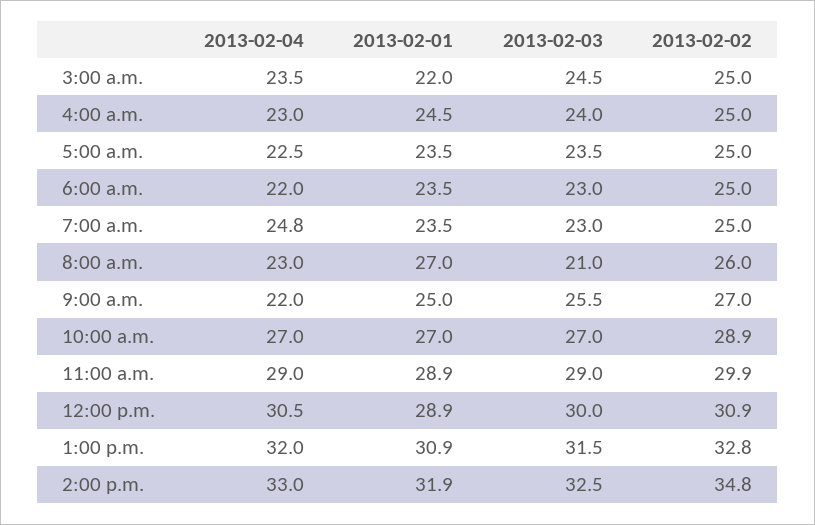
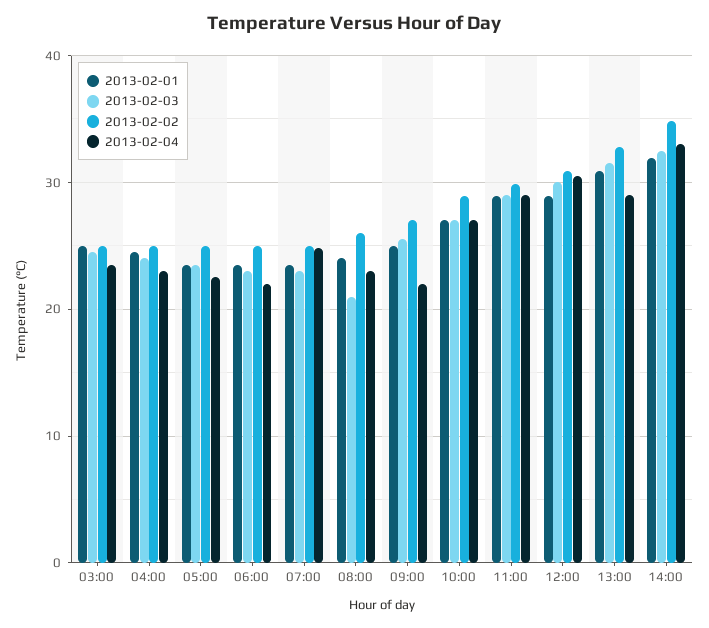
  {
    "2013-02-04": {
      "3:00 a.m.": 23.5,
      "4:00 a.m.": 23,
      "5:00 a.m.": 22.5,
      "6:00 a.m.": 22,
      "7:00 a.m.": 24.8,
      "8:00 a.m.": 23,
      "9:00 a.m.": 22,
      "10:00 a.m.": 27,
      "11:00 a.m.": 29,
      "12:00 p.m.": 30.5,
-     "1:00 p.m.": 32,
+     "1:00 p.m.": 29,
      "2:00 p.m.": 33
    },
    "2013-02-01": {
-     "3:00 a.m.": 22,
+     "3:00 a.m.": 25,
      "4:00 a.m.": 24.5,
      "5:00 a.m.": 23.5,
      "6:00 a.m.": 23.5,
      "7:00 a.m.": 23.5,
-     "8:00 a.m.": 27,
+     "8:00 a.m.": 24,
      "9:00 a.m.": 25,
      "10:00 a.m.": 27,
      "11:00 a.m.": 28.9,
      "12:00 p.m.": 28.9,
      "1:00 p.m.": 30.9,
      "2:00 p.m.": 31.9
    },
    "2013-02-03": {
      "3:00 a.m.": 24.5,
      "4:00 a.m.": 24,
      "5:00 a.m.": 23.5,
      "6:00 a.m.": 23,
      "7:00 a.m.": 23,
      "8:00 a.m.": 21,
      "9:00 a.m.": 25.5,
      "10:00 a.m.": 27,
      "11:00 a.m.": 29,
      "12:00 p.m.": 30,
      "1:00 p.m.": 31.5,
      "2:00 p.m.": 32.5
    },
    "2013-02-02": {
      "3:00 a.m.": 25,
      "4:00 a.m.": 25,
      "5:00 a.m.": 25,
      "6:00 a.m.": 25,
      "7:00 a.m.": 25,
      "8:00 a.m.": 26,
      "9:00 a.m.": 27,
      "10:00 a.m.": 28.9,
      "11:00 a.m.": 29.9,
      "12:00 p.m.": 30.9,
      "1:00 p.m.": 32.8,
      "2:00 p.m.": 34.8
    }
  }

